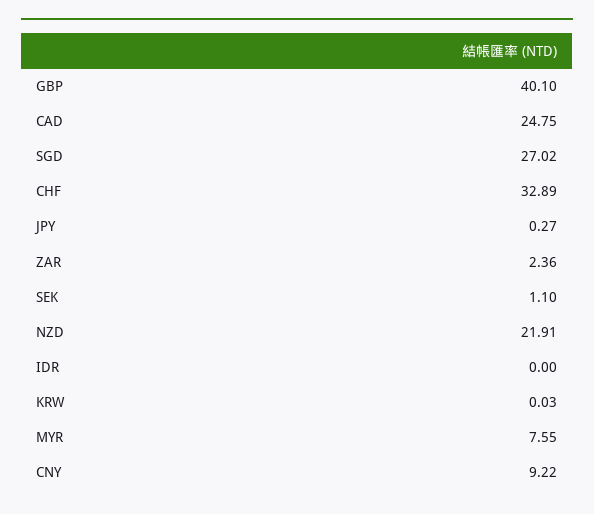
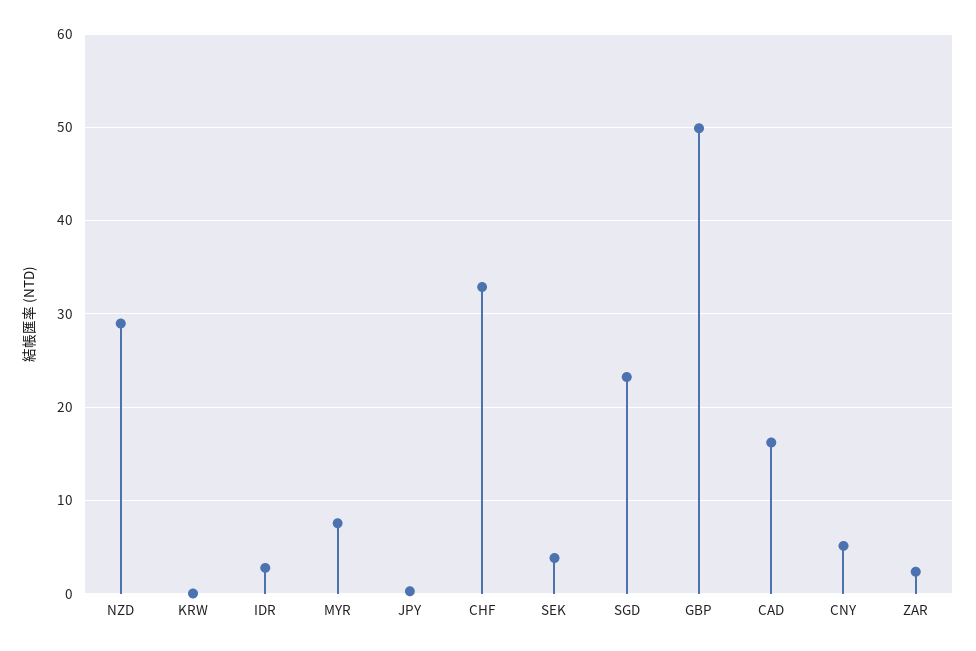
  {
-   "GBP": 40.1,
+   "GBP": 50,
-   "CAD": 24.75,
+   "CAD": 16,
-   "SGD": 27.02,
+   "SGD": 23,
    "CHF": 32.89,
    "JPY": 0.27,
    "ZAR": 2.36,
-   "SEK": 1.1,
+   "SEK": 4,
-   "NZD": 21.91,
+   "NZD": 29,
-   "IDR": 0,
+   "IDR": 3,
    "KRW": 0.03,
    "MYR": 7.55,
-   "CNY": 9.22
+   "CNY": 5
  }

